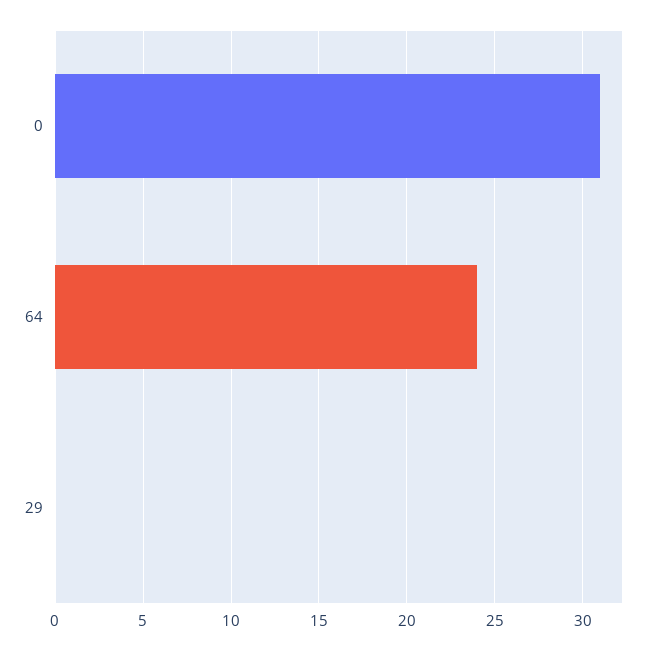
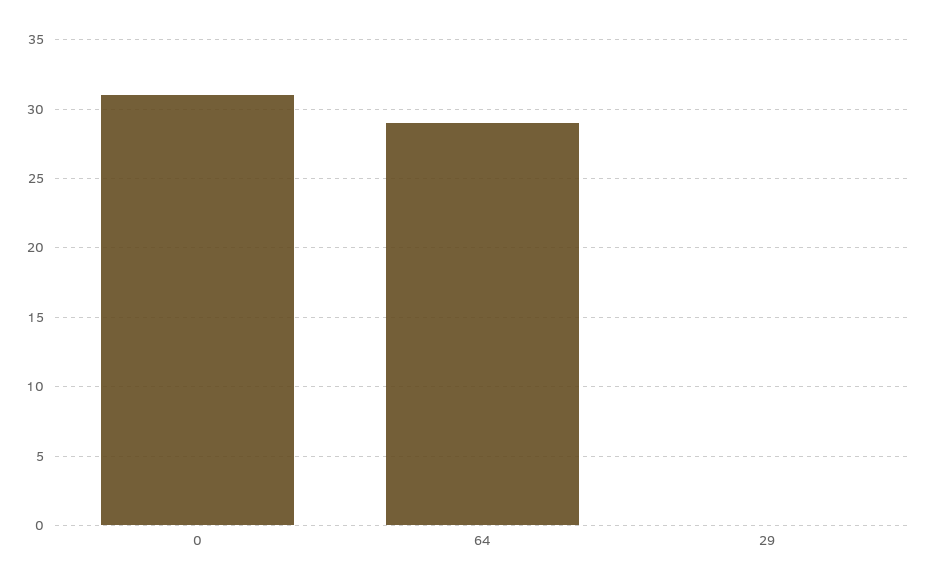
  {
    "0": 31,
-   "64": 24,
+   "64": 29,
    "29": 0
  }

